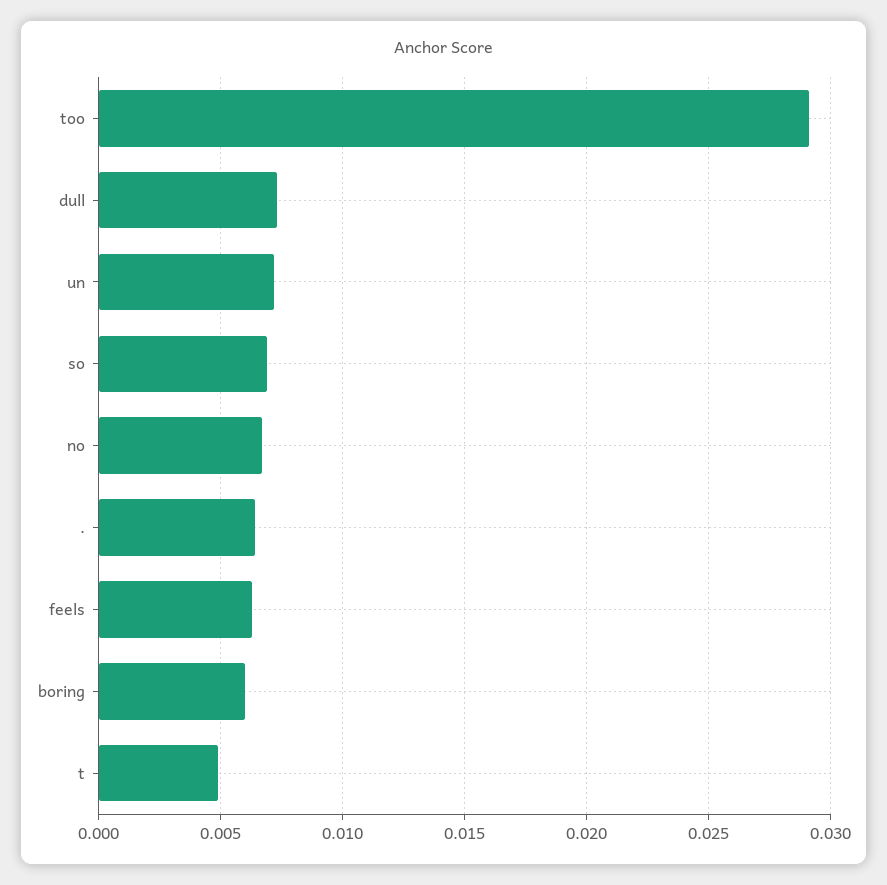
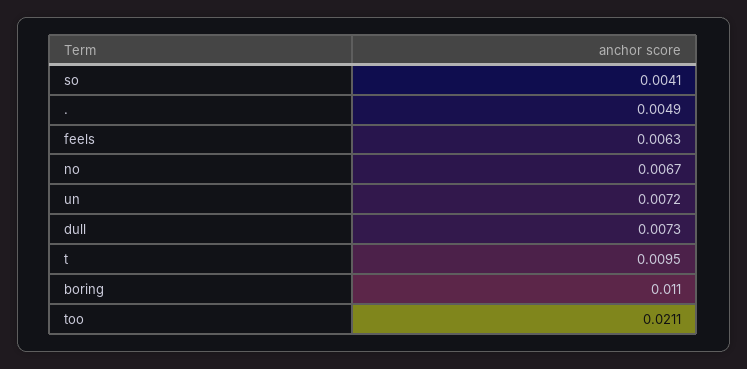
  {
-   "too": 0.029,
+   "too": 0.0211,
    "dull": 0.0073,
    "un": 0.0072,
-   "so": 0.007,
+   "so": 0.0041,
    "no": 0.0067,
-   ".": 0.0065,
+   ".": 0.0049,
    "feels": 0.0063,
-   "boring": 0.006,
+   "boring": 0.011,
-   "t": 0.005
+   "t": 0.0095
  }

